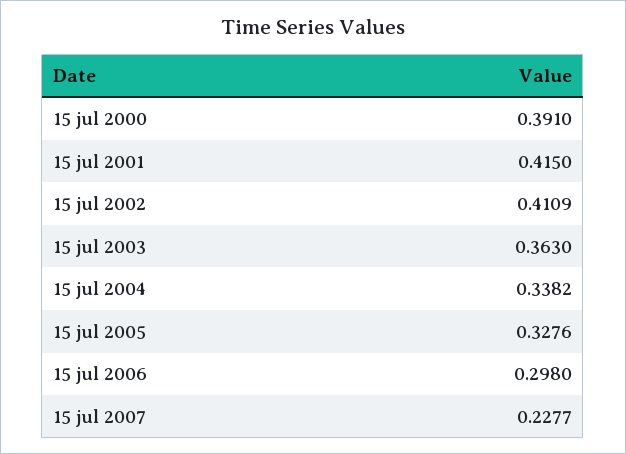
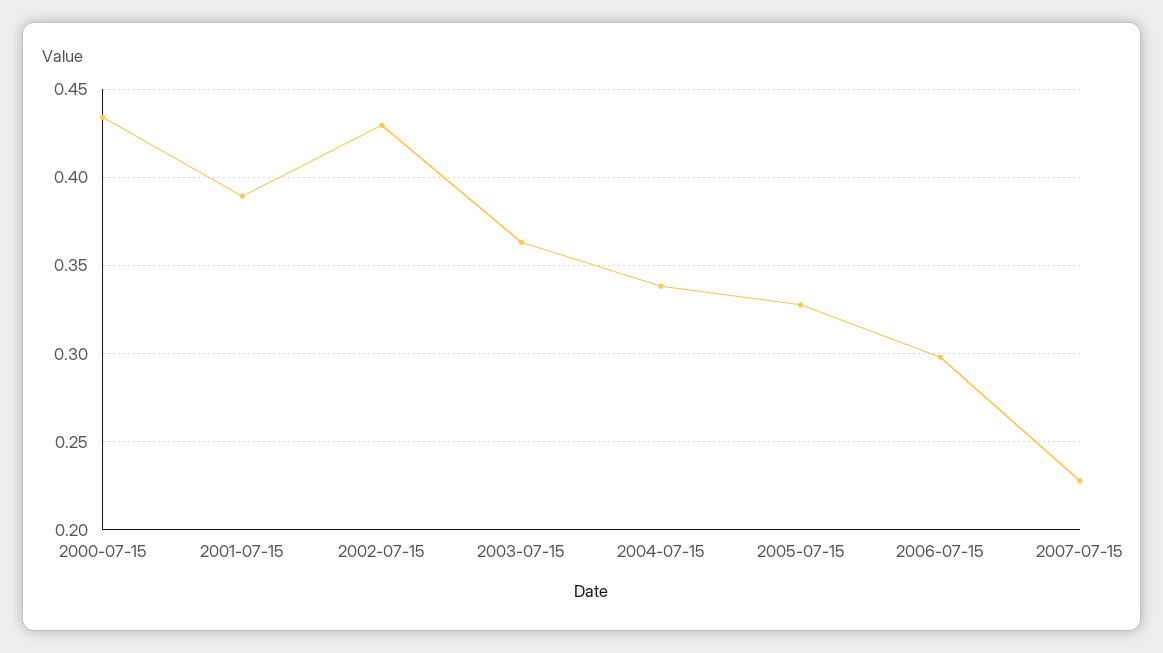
  {
-   "15 jul 2000": 0.391,
+   "15 jul 2000": 0.435,
-   "15 jul 2001": 0.415,
+   "15 jul 2001": 0.39,
-   "15 jul 2002": 0.4109,
+   "15 jul 2002": 0.43,
    "15 jul 2003": 0.363,
    "15 jul 2004": 0.3382,
    "15 jul 2005": 0.3276,
    "15 jul 2006": 0.298,
    "15 jul 2007": 0.2277
  }

